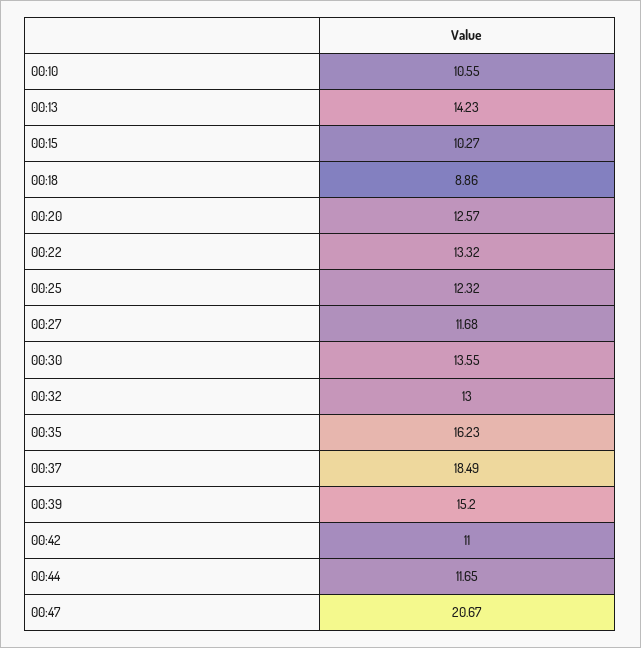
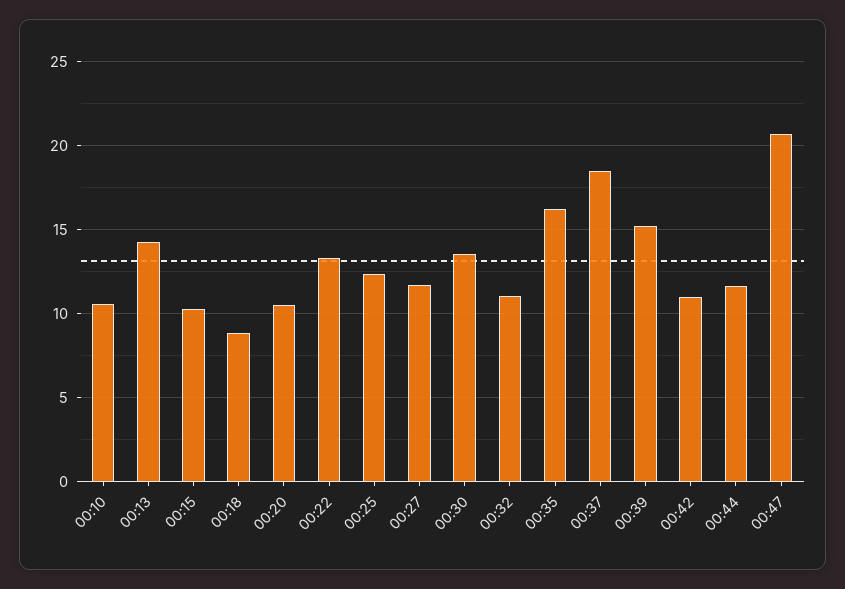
  {
    "00:10": 10.55,
    "00:13": 14.23,
    "00:15": 10.27,
    "00:18": 8.86,
-   "00:20": 12.57,
+   "00:20": 10.5,
    "00:22": 13.32,
    "00:25": 12.32,
    "00:27": 11.68,
    "00:30": 13.55,
-   "00:32": 13,
+   "00:32": 11,
    "00:35": 16.23,
    "00:37": 18.49,
    "00:39": 15.2,
    "00:42": 11,
    "00:44": 11.65,
    "00:47": 20.67
  }

